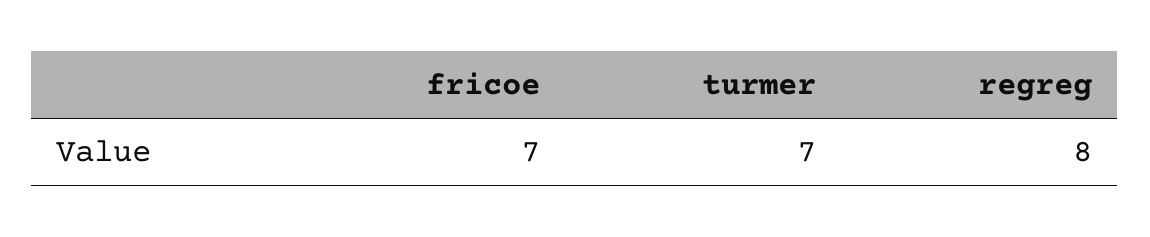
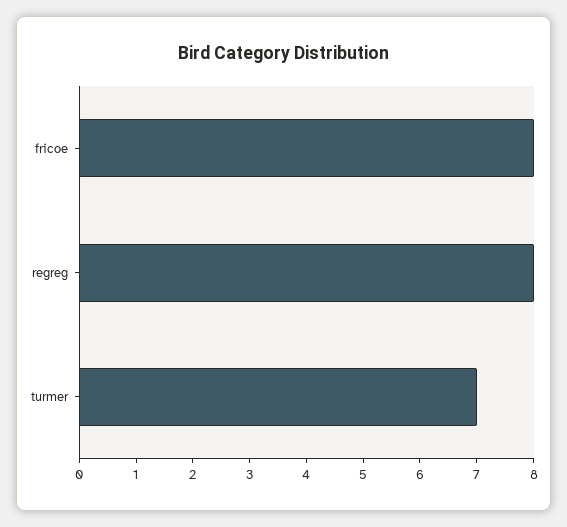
  {
-   "fricoe": 7,
+   "fricoe": 8,
    "turmer": 7,
    "regreg": 8
  }

